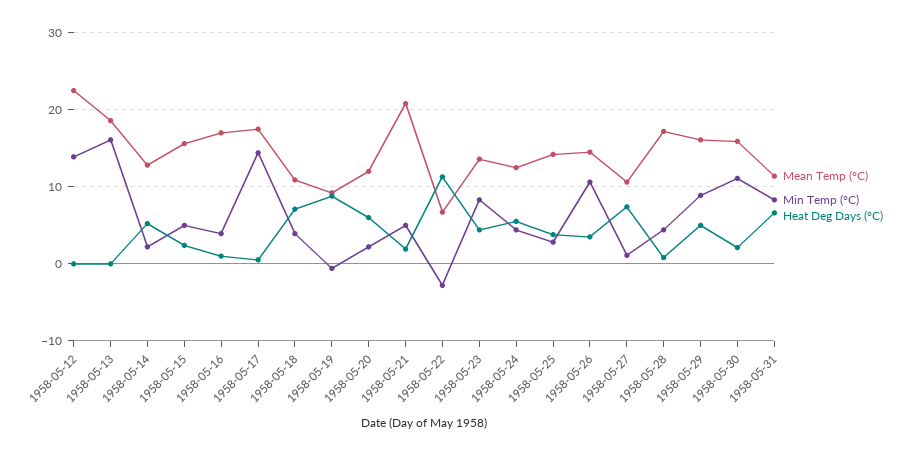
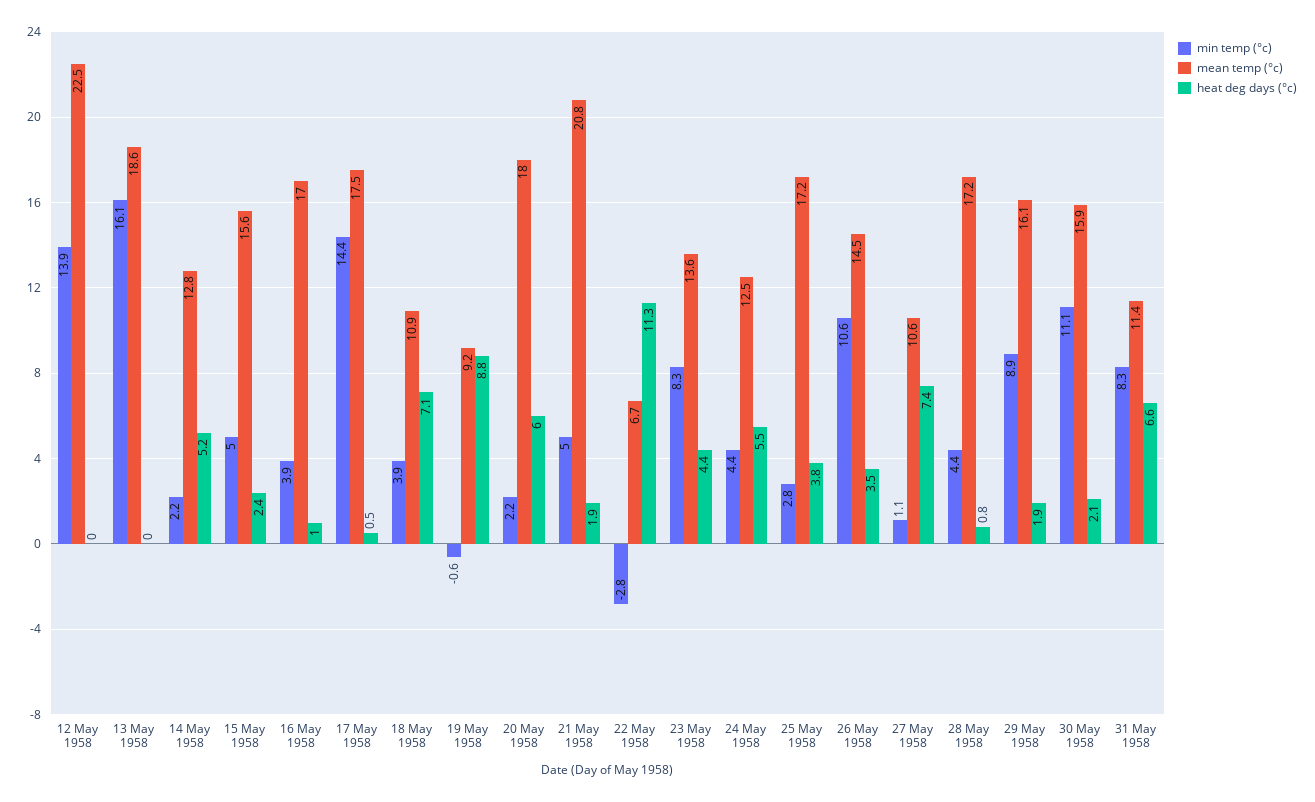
  {
    "Mean Temp (°C)": {
      "1958-05-12": 22.5,
      "1958-05-13": 18.6,
      "1958-05-14": 12.8,
      "1958-05-15": 15.6,
      "1958-05-16": 17,
      "1958-05-17": 17.5,
      "1958-05-18": 10.9,
      "1958-05-19": 9.2,
-     "1958-05-20": 12,
+     "1958-05-20": 18,
      "1958-05-21": 20.8,
      "1958-05-22": 6.7,
      "1958-05-23": 13.6,
      "1958-05-24": 12.5,
-     "1958-05-25": 14,
+     "1958-05-25": 17.2,
      "1958-05-26": 14.5,
      "1958-05-27": 10.6,
      "1958-05-28": 17.2,
      "1958-05-29": 16.1,
      "1958-05-30": 15.9,
      "1958-05-31": 11.4
    },
    "Min Temp (°C)": {
      "1958-05-12": 13.9,
      "1958-05-13": 16.1,
      "1958-05-14": 2.2,
      "1958-05-15": 5,
      "1958-05-16": 3.9,
      "1958-05-17": 14.4,
      "1958-05-18": 3.9,
      "1958-05-19": -0.6,
      "1958-05-20": 2.2,
      "1958-05-21": 5,
      "1958-05-22": -2.8,
      "1958-05-23": 8.3,
      "1958-05-24": 4.4,
      "1958-05-25": 2.8,
      "1958-05-26": 10.6,
      "1958-05-27": 1.1,
      "1958-05-28": 4.4,
      "1958-05-29": 8.9,
      "1958-05-30": 11.1,
      "1958-05-31": 8.3
    },
    "Heat Deg Days (°C)": {
      "1958-05-12": 0,
      "1958-05-13": 0,
      "1958-05-14": 5.2,
      "1958-05-15": 2.4,
      "1958-05-16": 1,
      "1958-05-17": 0.5,
      "1958-05-18": 7.1,
      "1958-05-19": 8.8,
      "1958-05-20": 6,
      "1958-05-21": 1.9,
      "1958-05-22": 11.3,
      "1958-05-23": 4.4,
      "1958-05-24": 5.5,
      "1958-05-25": 3.8,
      "1958-05-26": 3.5,
      "1958-05-27": 7.4,
      "1958-05-28": 0.8,
-     "1958-05-29": 5,
+     "1958-05-29": 1.9,
      "1958-05-30": 2.1,
      "1958-05-31": 6.6
    }
  }

